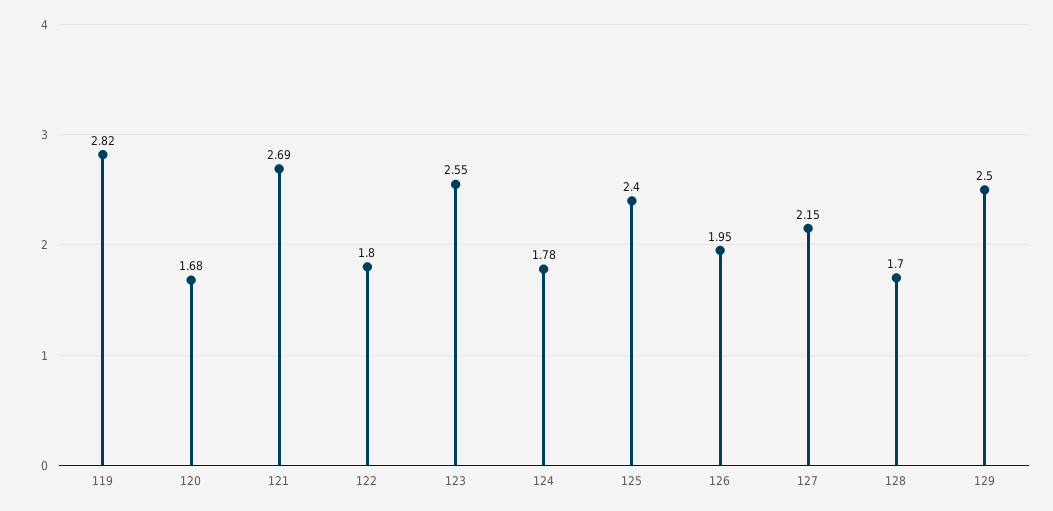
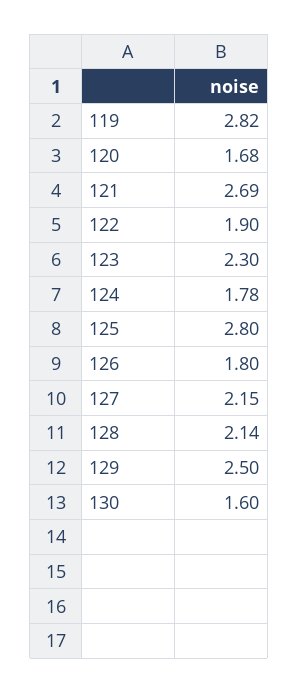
  {
    "119": 2.82,
    "120": 1.68,
    "121": 2.69,
-   "122": 1.8,
+   "122": 1.9,
-   "123": 2.55,
+   "123": 2.3,
    "124": 1.78,
-   "125": 2.4,
+   "125": 2.8,
-   "126": 1.95,
+   "126": 1.8,
    "127": 2.15,
-   "128": 1.7,
+   "128": 2.14,
-   "129": 2.5
+   "129": 2.5,
+   "130": 1.6
  }

